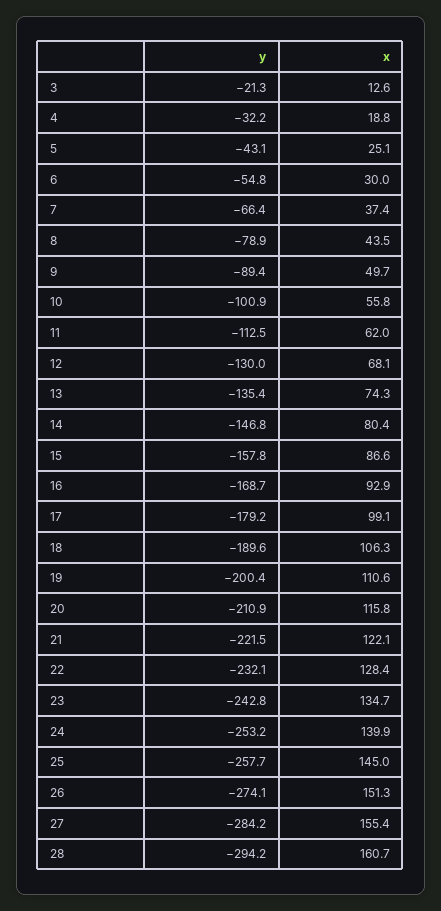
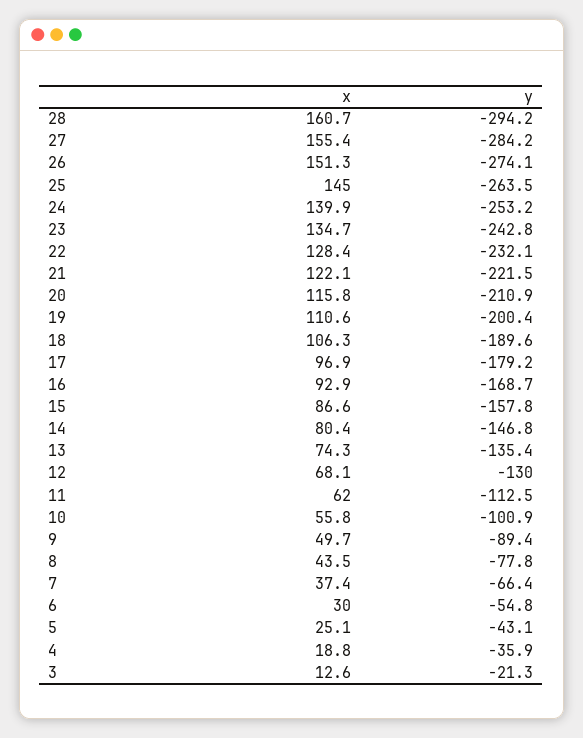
  {
    "y": {
      "3": -21.3,
-     "4": -32.2,
+     "4": -35.9,
      "5": -43.1,
      "6": -54.8,
      "7": -66.4,
-     "8": -78.9,
+     "8": -77.8,
      "9": -89.4,
      "10": -100.9,
      "11": -112.5,
      "12": -130,
      "13": -135.4,
      "14": -146.8,
      "15": -157.8,
      "16": -168.7,
      "17": -179.2,
      "18": -189.6,
      "19": -200.4,
      "20": -210.9,
      "21": -221.5,
      "22": -232.1,
      "23": -242.8,
      "24": -253.2,
-     "25": -257.7,
+     "25": -263.5,
      "26": -274.1,
      "27": -284.2,
      "28": -294.2
    },
    "x": {
      "3": 12.6,
      "4": 18.8,
      "5": 25.1,
      "6": 30,
      "7": 37.4,
      "8": 43.5,
      "9": 49.7,
      "10": 55.8,
      "11": 62,
      "12": 68.1,
      "13": 74.3,
      "14": 80.4,
      "15": 86.6,
      "16": 92.9,
-     "17": 99.1,
+     "17": 96.9,
      "18": 106.3,
      "19": 110.6,
      "20": 115.8,
      "21": 122.1,
      "22": 128.4,
      "23": 134.7,
      "24": 139.9,
      "25": 145,
      "26": 151.3,
      "27": 155.4,
      "28": 160.7
    }
  }

